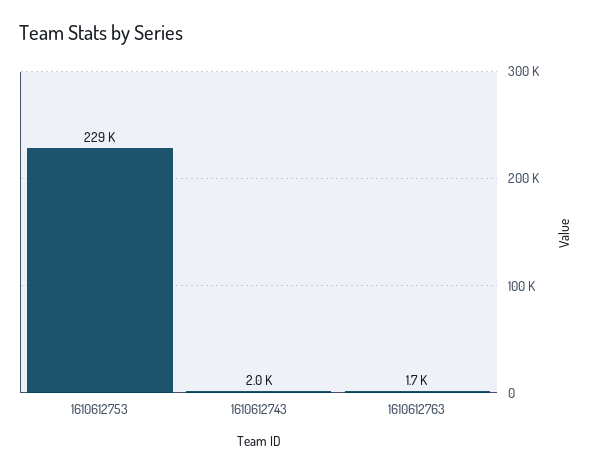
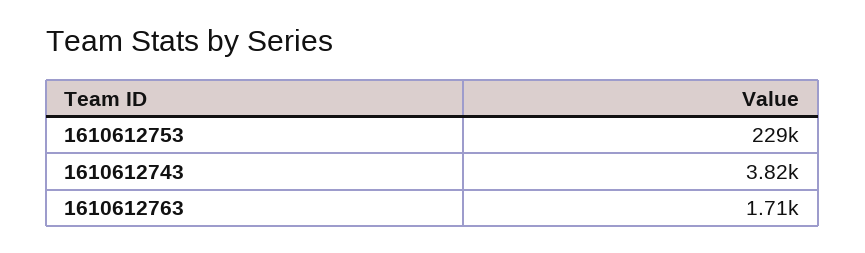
  {
    "1610612753": 229000,
-   "1610612743": 2000,
+   "1610612743": 3820,
    "1610612763": 1710
  }

